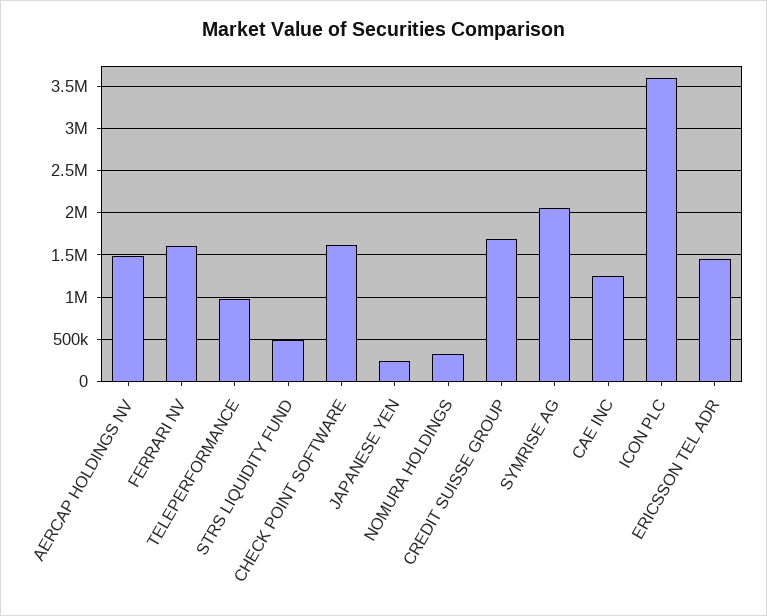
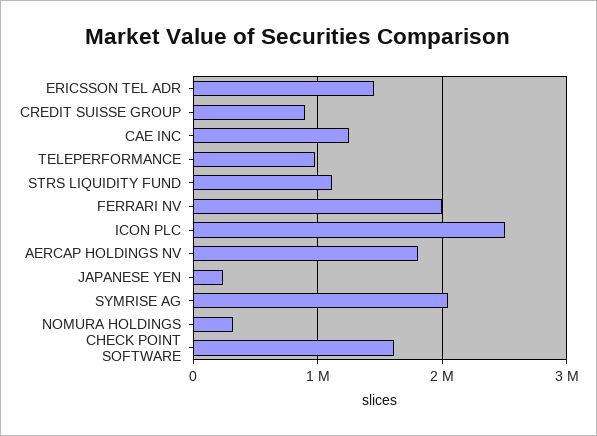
  {
-   "AERCAP HOLDINGS NV": 1500000,
+   "AERCAP HOLDINGS NV": 1800000,
-   "FERRARI NV": 1600000,
+   "FERRARI NV": 2000000,
    "TELEPERFORMANCE": 1000000,
-   "STRS LIQUIDITY FUND": 500000,
+   "STRS LIQUIDITY FUND": 1100000,
    "CHECK POINT SOFTWARE": 1600000,
    "JAPANESE YEN": 200000,
    "NOMURA HOLDINGS": 300000,
-   "CREDIT SUISSE GROUP": 1700000,
+   "CREDIT SUISSE GROUP": 900000,
    "SYMRISE AG": 2100000,
    "CAE INC": 1300000,
-   "ICON PLC": 3600000,
+   "ICON PLC": 2500000,
    "ERICSSON TEL ADR": 1500000
  }

